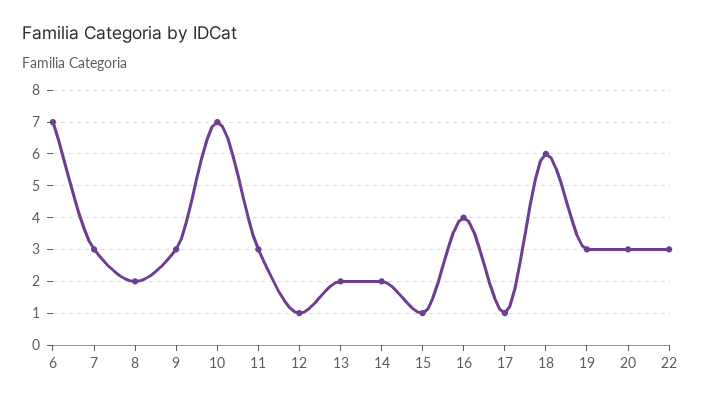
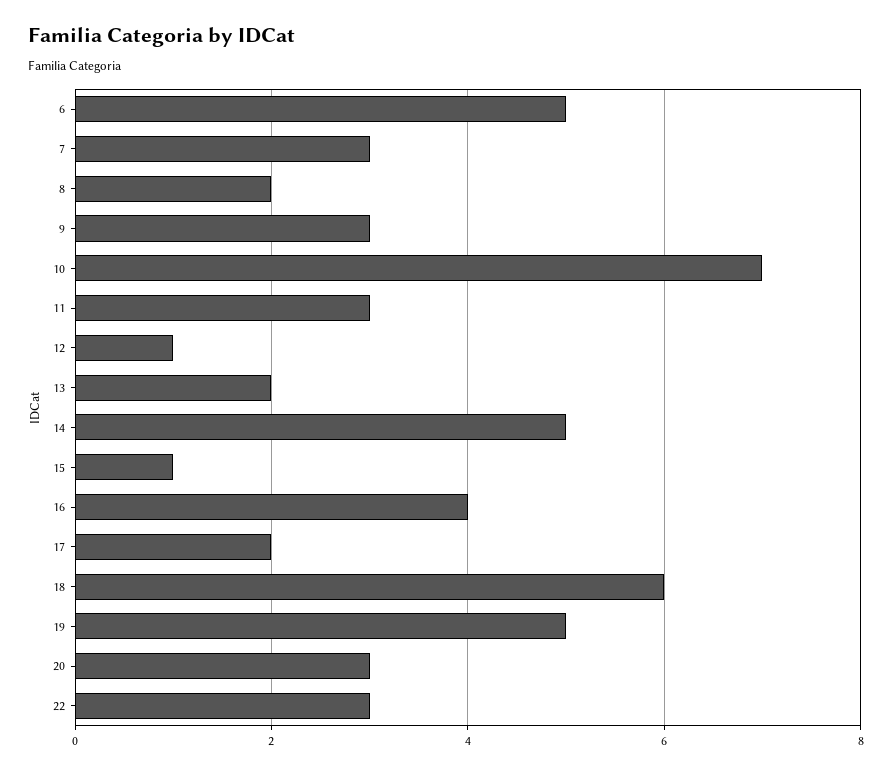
  {
-   "6": 7,
+   "6": 5,
    "7": 3,
    "8": 2,
    "9": 3,
    "10": 7,
    "11": 3,
    "12": 1,
    "13": 2,
-   "14": 2,
+   "14": 5,
    "15": 1,
    "16": 4,
-   "17": 1,
+   "17": 2,
    "18": 6,
-   "19": 3,
+   "19": 5,
    "20": 3,
    "22": 3
  }

